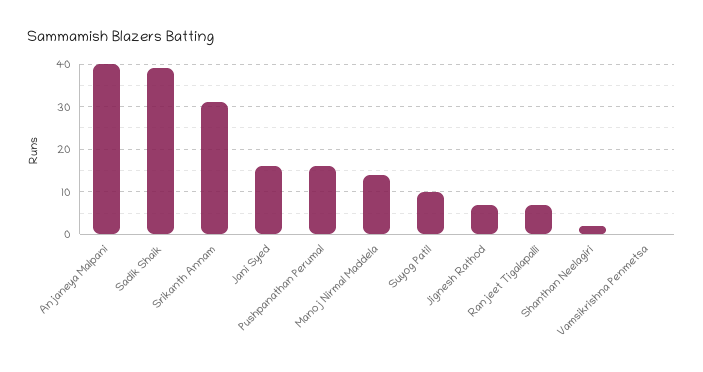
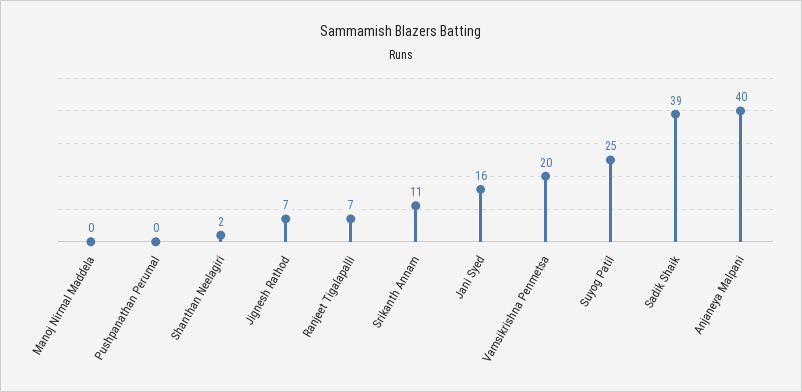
  {
    "Anjaneya Malpani": 40,
    "Sadik Shaik": 39,
-   "Srikanth Annam": 30,
+   "Srikanth Annam": 11,
    "Jani Syed": 16,
-   "Pushpanathan Perumal": 15,
+   "Pushpanathan Perumal": 0,
-   "Manoj Nirmal Maddela": 15,
+   "Manoj Nirmal Maddela": 0,
-   "Suyog Patil": 10,
+   "Suyog Patil": 25,
    "Jignesh Rathod": 7,
    "Ranjeet Tigalapalli": 7,
    "Shanthan Neelagiri": 2,
-   "Vamsikrishna Penmetsa": 0
+   "Vamsikrishna Penmetsa": 20
  }

